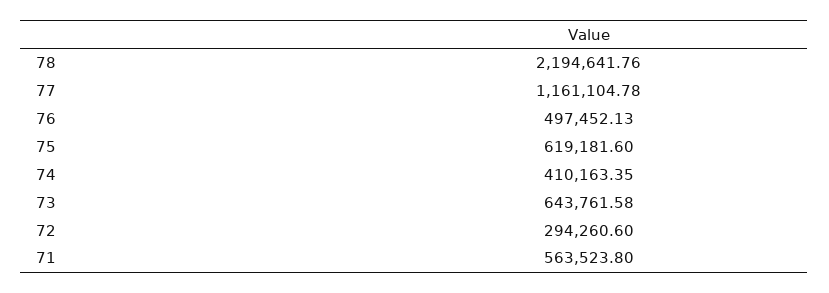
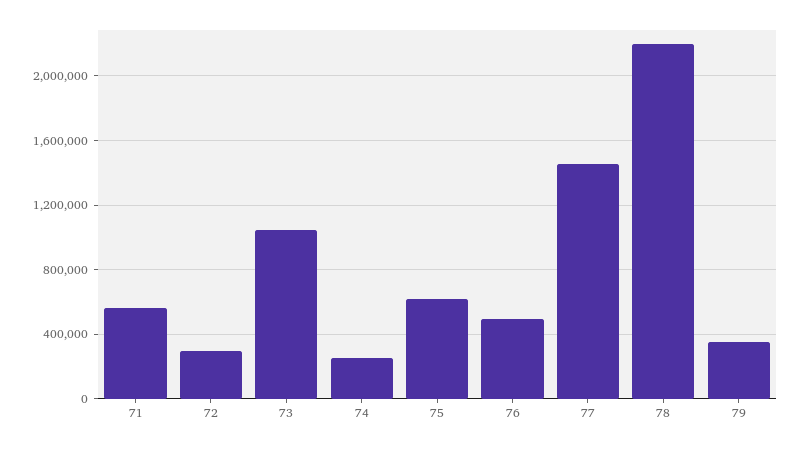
  {
    "78": 2194641.76,
-   "77": 1161104.78,
+   "77": 1450000,
    "76": 497452.13,
    "75": 619181.6,
-   "74": 410163.35,
+   "74": 250000,
-   "73": 643761.58,
+   "73": 1050000,
    "72": 294260.6,
-   "71": 563523.8
+   "71": 563523.8,
+   "79": 350000
  }

